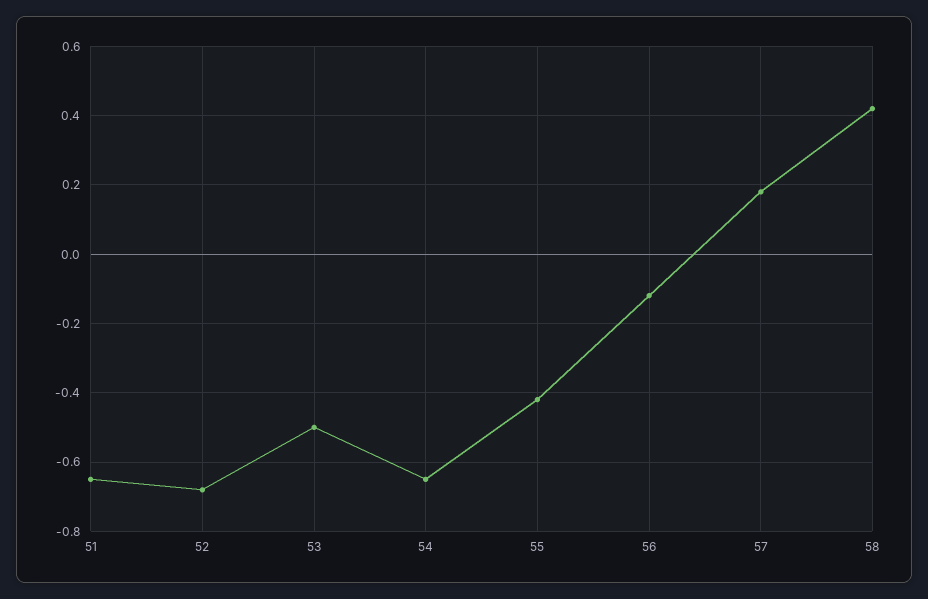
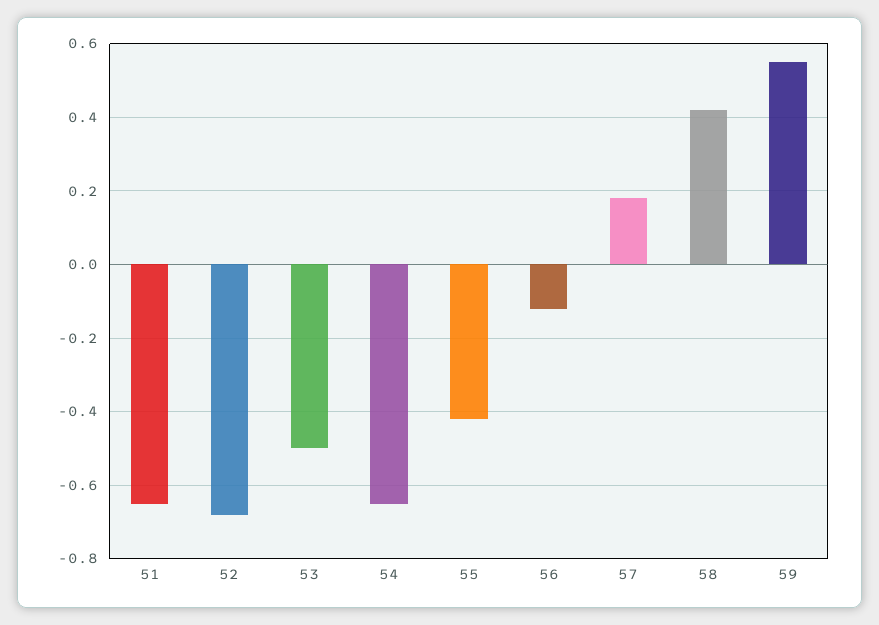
  {
    "51": -0.65,
    "52": -0.7,
    "53": -0.5,
    "54": -0.65,
    "55": -0.4,
    "56": -0.1,
    "57": 0.2,
-   "58": 0.4
+   "58": 0.4,
+   "59": 0.55
  }

